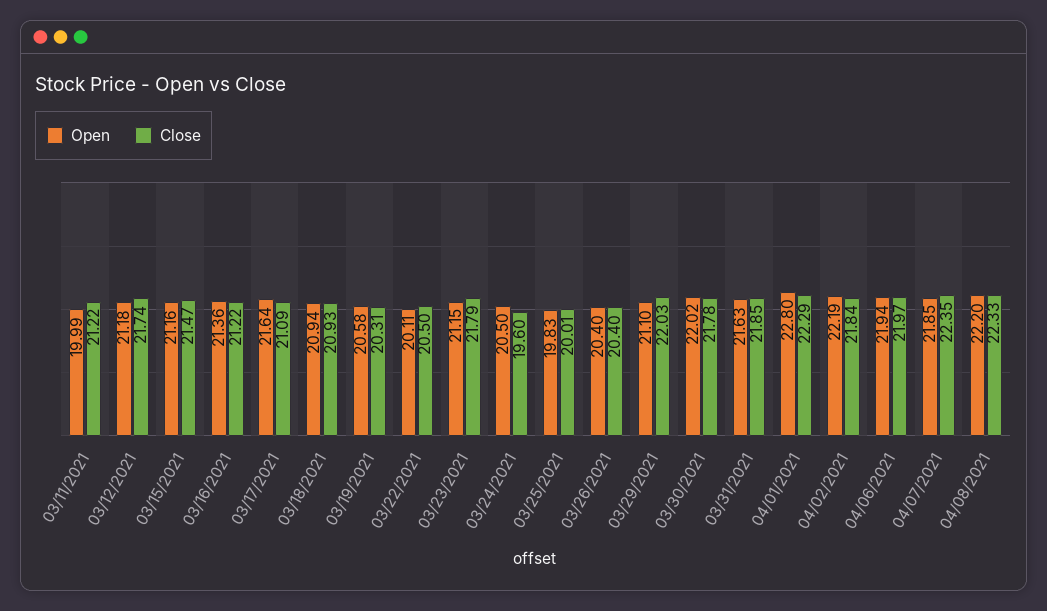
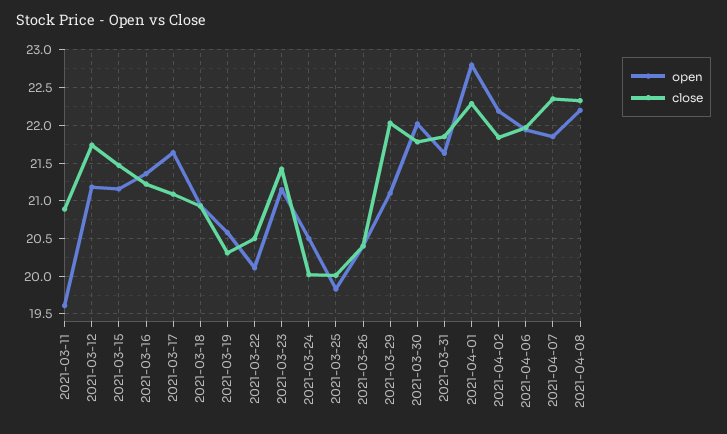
  {
    "Open": {
-     "03/11/2021": 19.99,
+     "03/11/2021": 19.6,
      "03/12/2021": 21.18,
      "03/15/2021": 21.16,
      "03/16/2021": 21.36,
      "03/17/2021": 21.64,
      "03/18/2021": 20.94,
      "03/19/2021": 20.58,
      "03/22/2021": 20.11,
      "03/23/2021": 21.15,
      "03/24/2021": 20.5,
      "03/25/2021": 19.83,
      "03/26/2021": 20.4,
      "03/29/2021": 21.1,
      "03/30/2021": 22.02,
      "03/31/2021": 21.63,
      "04/01/2021": 22.8,
      "04/02/2021": 22.19,
      "04/06/2021": 21.94,
      "04/07/2021": 21.85,
      "04/08/2021": 22.2
    },
    "Close": {
-     "03/11/2021": 21.22,
+     "03/11/2021": 20.9,
      "03/12/2021": 21.74,
      "03/15/2021": 21.47,
      "03/16/2021": 21.22,
      "03/17/2021": 21.09,
      "03/18/2021": 20.93,
      "03/19/2021": 20.31,
      "03/22/2021": 20.5,
-     "03/23/2021": 21.79,
+     "03/23/2021": 21.4,
-     "03/24/2021": 19.6,
+     "03/24/2021": 20,
      "03/25/2021": 20.01,
      "03/26/2021": 20.4,
      "03/29/2021": 22.03,
      "03/30/2021": 21.78,
      "03/31/2021": 21.85,
      "04/01/2021": 22.29,
      "04/02/2021": 21.84,
      "04/06/2021": 21.97,
      "04/07/2021": 22.35,
      "04/08/2021": 22.33
    }
  }

